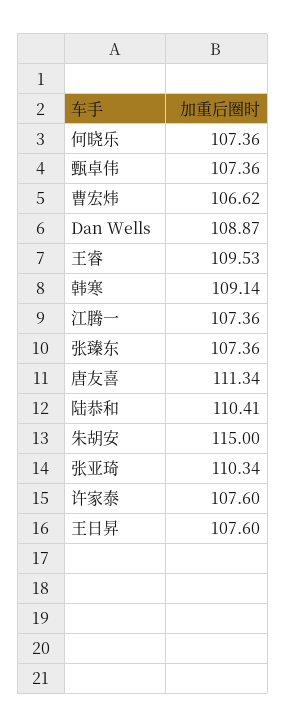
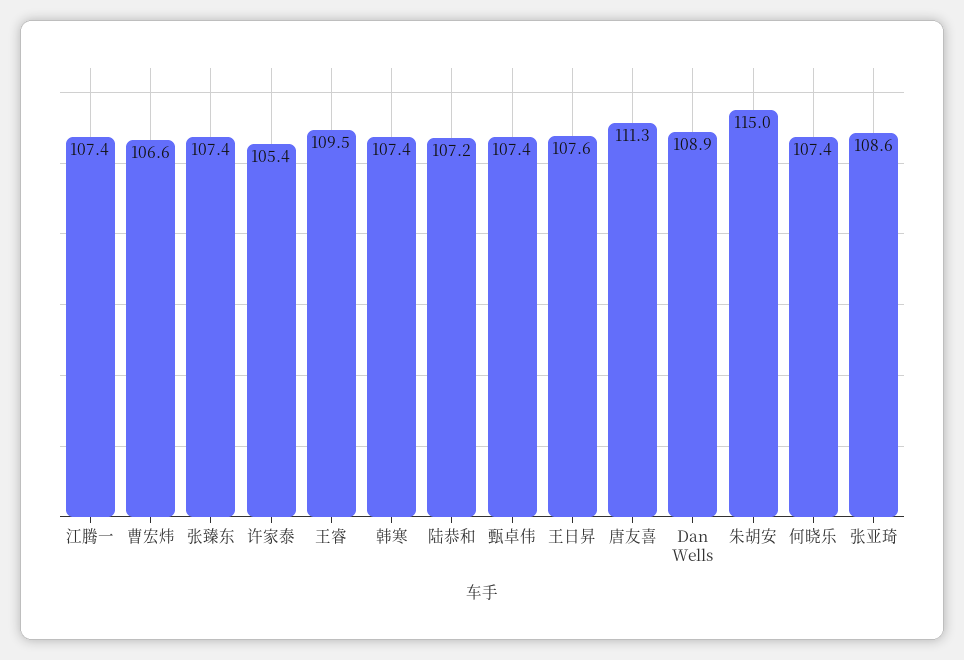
  {
    "何晓乐": 107.36,
    "甄卓伟": 107.36,
    "曹宏炜": 106.62,
    "Dan Wells": 108.87,
    "王睿": 109.53,
-   "韩寒": 109.14,
+   "韩寒": 107.4,
    "江腾一": 107.36,
    "张臻东": 107.36,
    "唐友喜": 111.34,
-   "陆恭和": 110.41,
+   "陆恭和": 107.2,
    "朱胡安": 115,
-   "张亚琦": 110.34,
+   "张亚琦": 108.6,
-   "许家泰": 107.6,
+   "许家泰": 105.4,
    "王日昇": 107.6
  }

